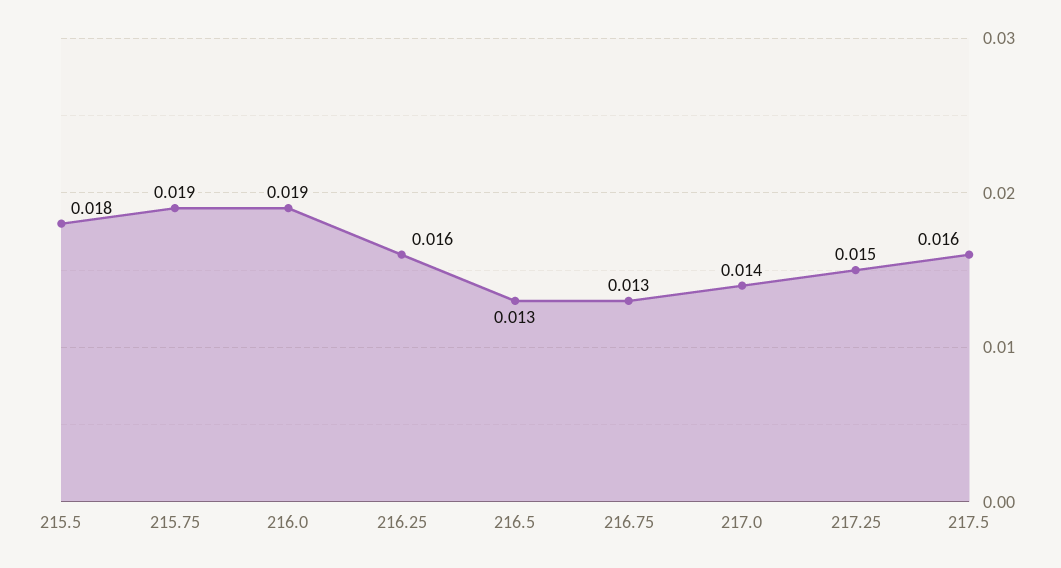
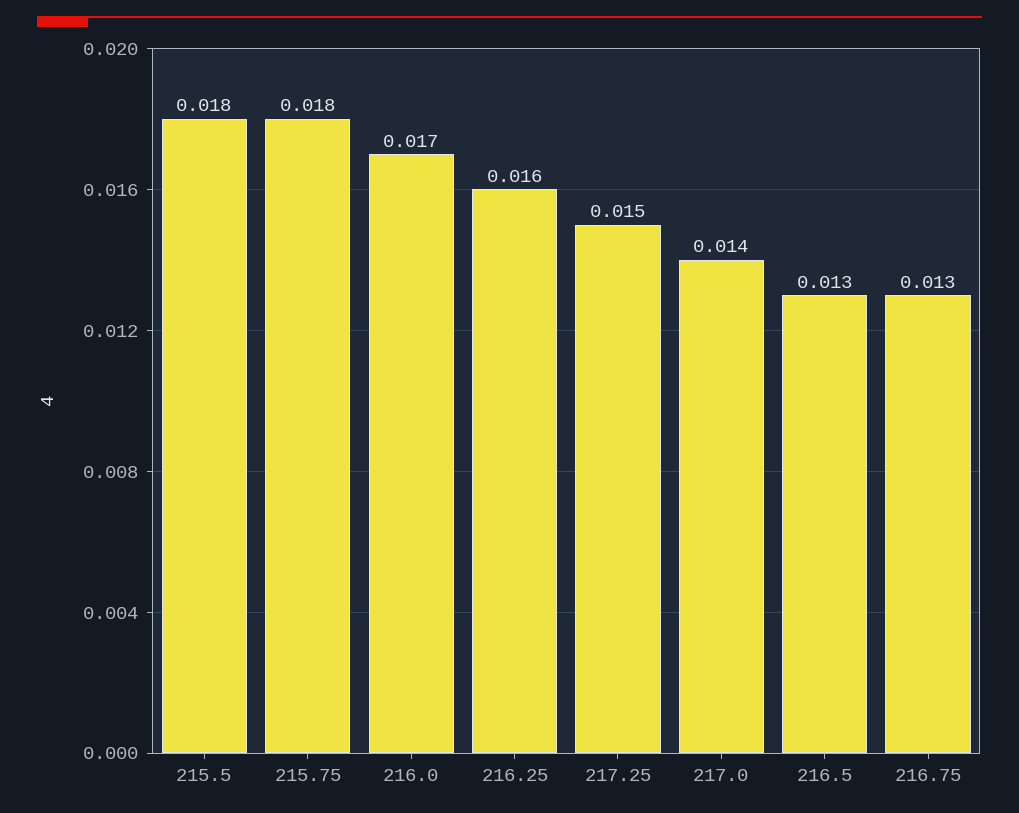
  {
    "215.5": 0.018,
-   "215.75": 0.019,
+   "215.75": 0.018,
-   "216.0": 0.019,
+   "216.0": 0.017,
    "216.25": 0.016,
    "216.5": 0.013,
    "216.75": 0.013,
    "217.0": 0.014,
-   "217.25": 0.015,
+   "217.25": 0.015
-   "217.5": 0.016
  }

